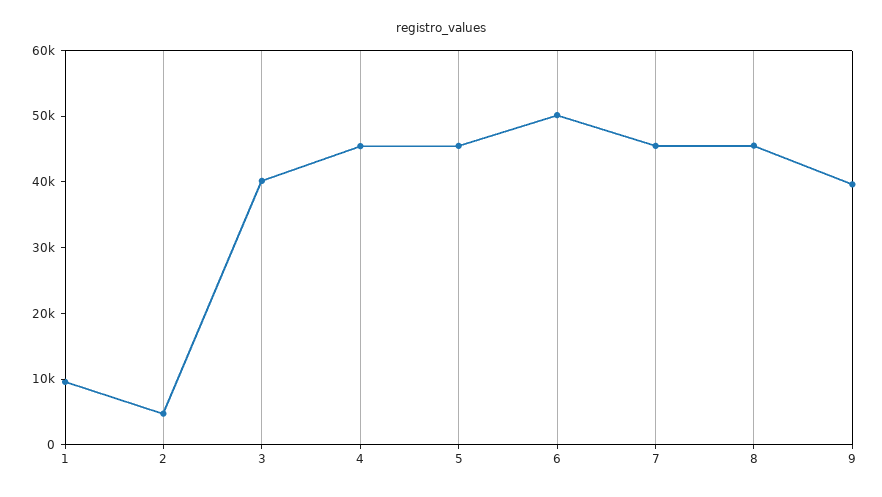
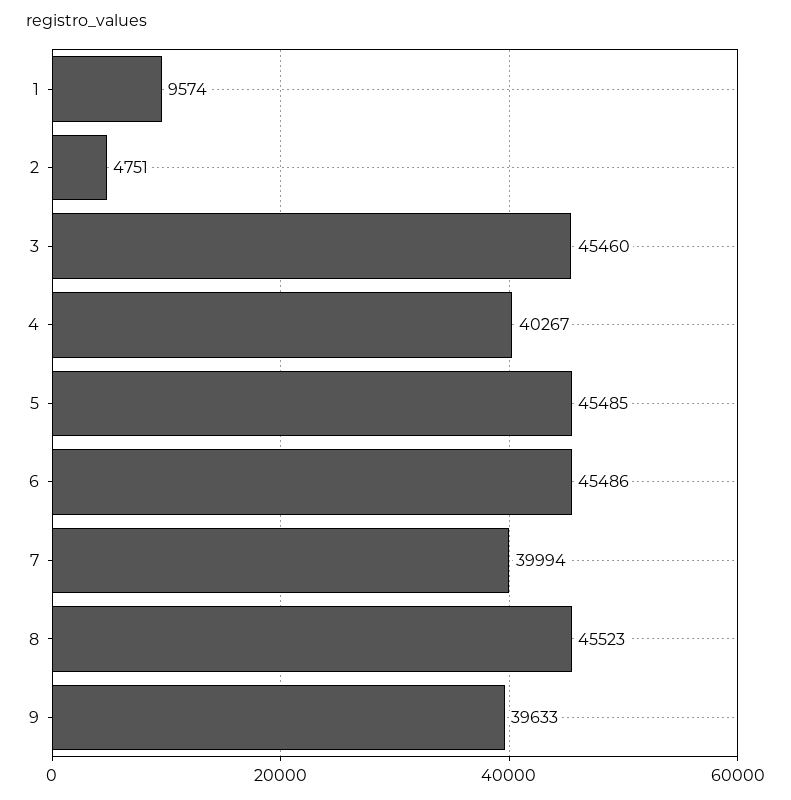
  {
    "1": 9574,
    "2": 4751,
-   "3": 40000,
+   "3": 45460,
-   "4": 46000,
+   "4": 40267,
    "5": 45485,
-   "6": 50000,
+   "6": 45486,
-   "7": 46000,
+   "7": 39994,
    "8": 45523,
    "9": 39633
  }

